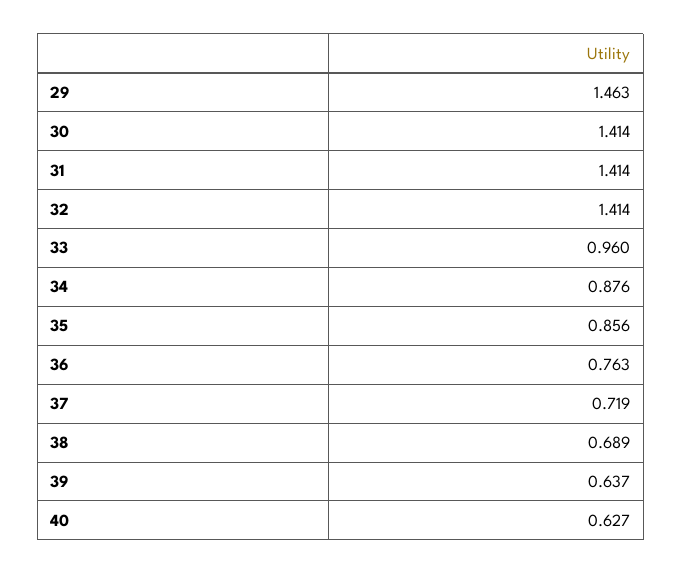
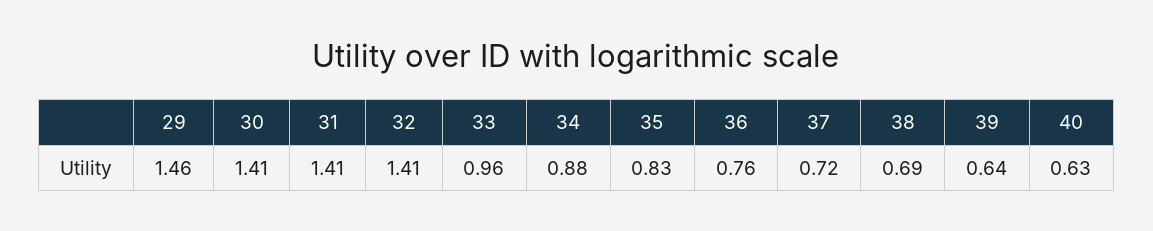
  {
    "29": 1.463,
    "30": 1.414,
    "31": 1.414,
    "32": 1.414,
    "33": 0.96,
    "34": 0.876,
-   "35": 0.856,
+   "35": 0.83,
    "36": 0.763,
    "37": 0.719,
    "38": 0.689,
    "39": 0.637,
    "40": 0.627
  }

